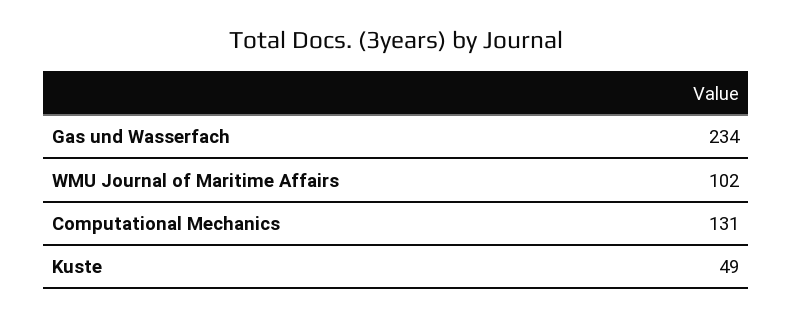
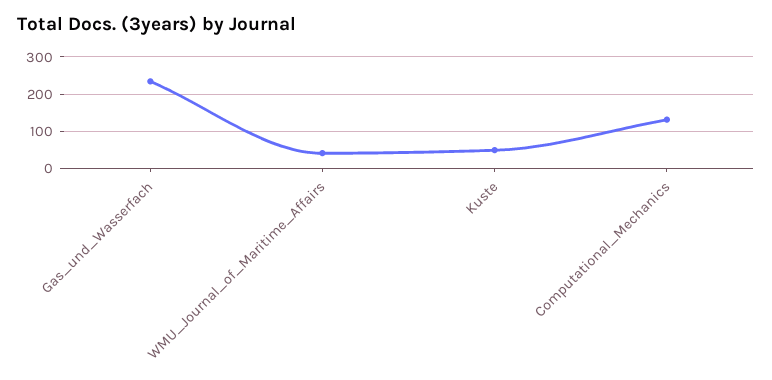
  {
    "Gas und Wasserfach": 234,
-   "WMU Journal of Maritime Affairs": 102,
+   "WMU Journal of Maritime Affairs": 40,
    "Computational Mechanics": 131,
    "Kuste": 49
  }

